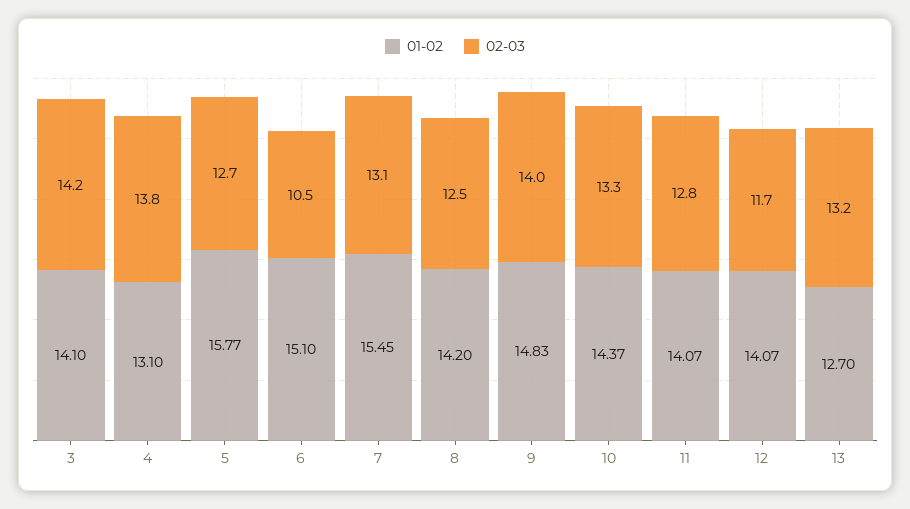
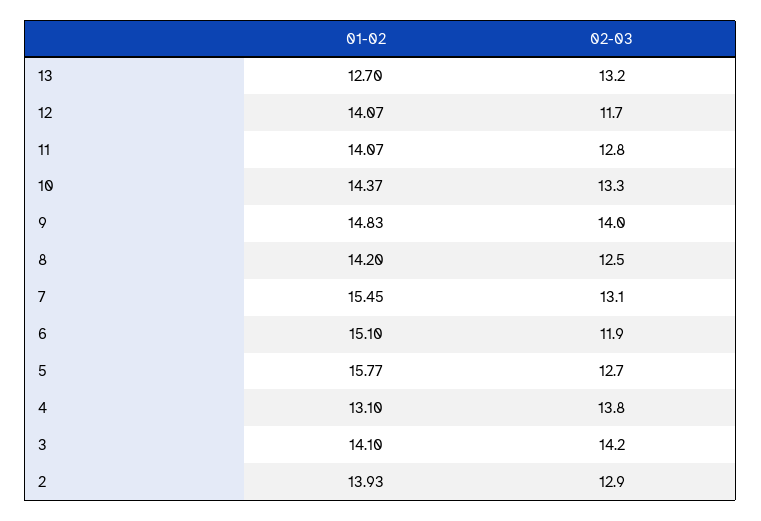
  {
    "01-02": {
      "3": 14.1,
      "4": 13.1,
      "5": 15.77,
      "6": 15.1,
      "7": 15.45,
      "8": 14.2,
      "9": 14.83,
      "10": 14.37,
      "11": 14.07,
      "12": 14.07,
-     "13": 12.7
+     "13": 12.7,
+     "2": 13.93
    },
    "02-03": {
      "3": 14.2,
      "4": 13.8,
      "5": 12.7,
-     "6": 10.5,
+     "6": 11.9,
      "7": 13.1,
      "8": 12.5,
      "9": 14,
      "10": 13.3,
      "11": 12.8,
      "12": 11.7,
-     "13": 13.2
+     "13": 13.2,
+     "2": 12.9
    }
  }

